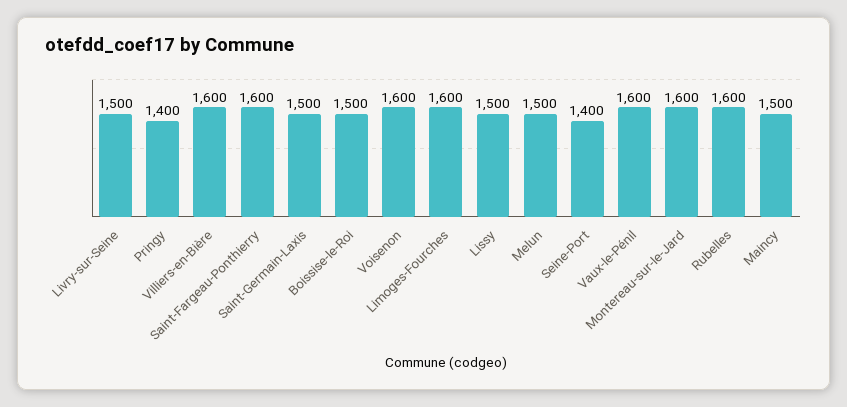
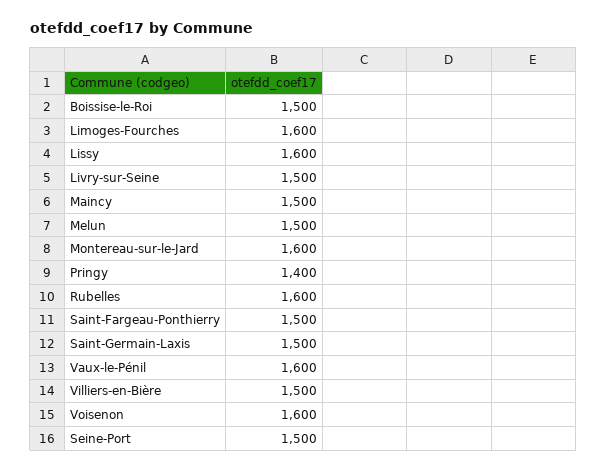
  {
    "Livry-sur-Seine": 1500,
    "Pringy": 1400,
-   "Villiers-en-Bière": 1600,
+   "Villiers-en-Bière": 1500,
-   "Saint-Fargeau-Ponthierry": 1600,
+   "Saint-Fargeau-Ponthierry": 1500,
    "Saint-Germain-Laxis": 1500,
    "Boissise-le-Roi": 1500,
    "Voisenon": 1600,
    "Limoges-Fourches": 1600,
-   "Lissy": 1500,
+   "Lissy": 1600,
    "Melun": 1500,
-   "Seine-Port": 1400,
+   "Seine-Port": 1500,
    "Vaux-le-Pénil": 1600,
    "Montereau-sur-le-Jard": 1600,
    "Rubelles": 1600,
    "Maincy": 1500
  }

